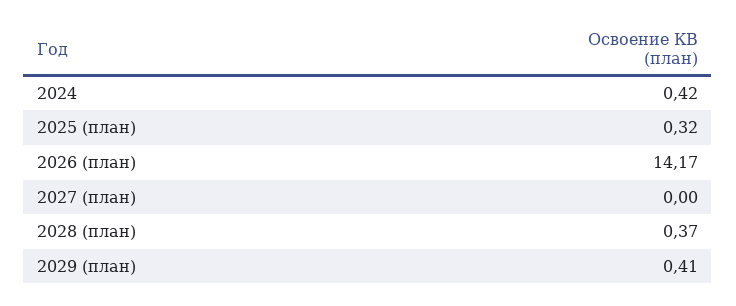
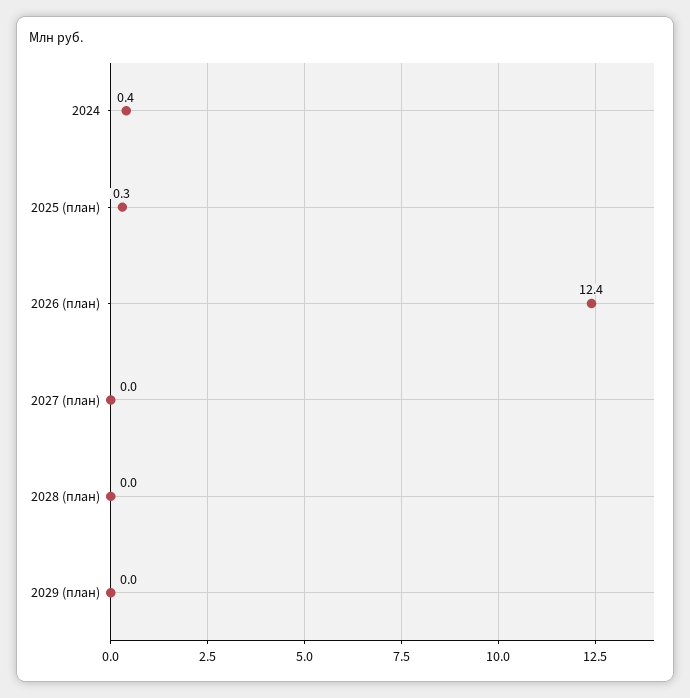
  {
    "2024": 0.42,
    "2025 (план)": 0.32,
-   "2026 (план)": 14.17,
+   "2026 (план)": 12.4,
    "2027 (план)": 0,
-   "2028 (план)": 0.37,
+   "2028 (план)": 0,
-   "2029 (план)": 0.41
+   "2029 (план)": 0
  }

